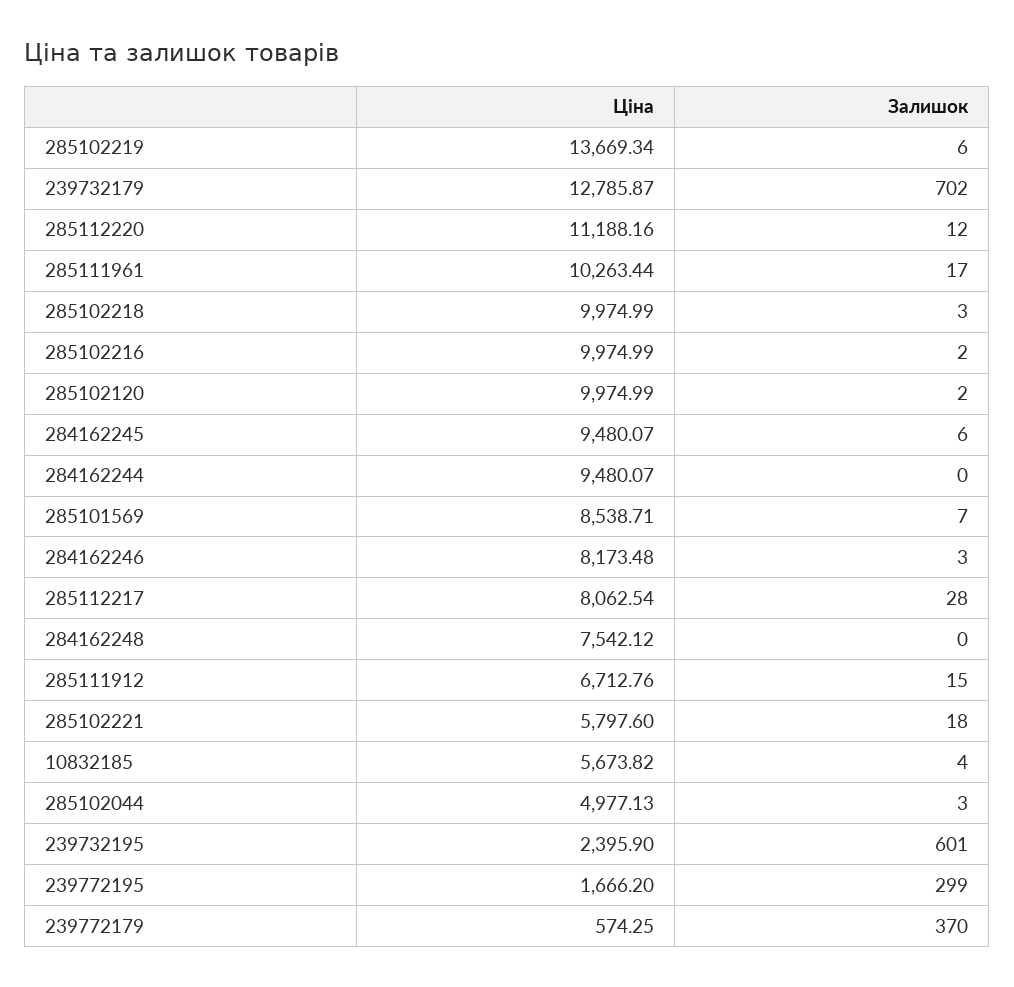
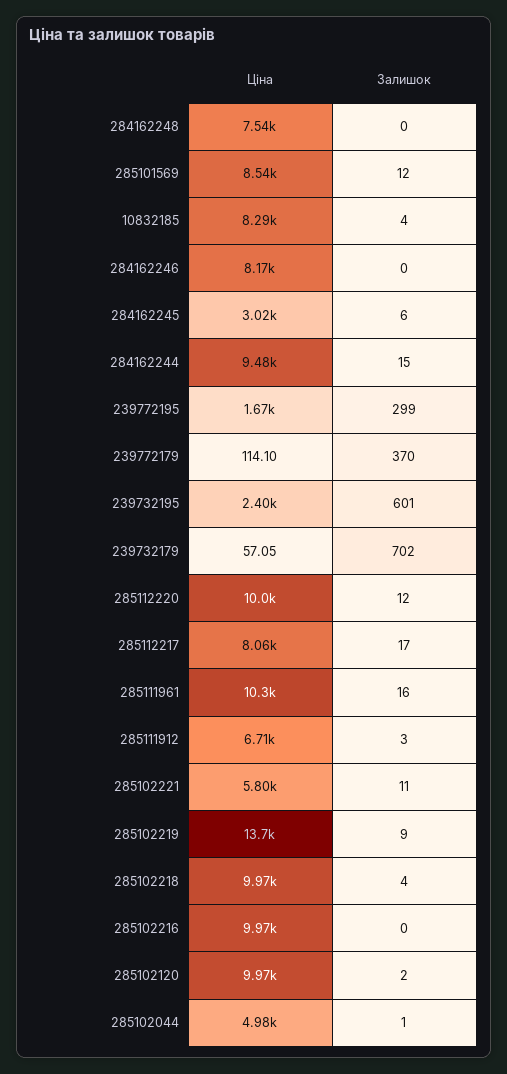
  {
    "Ціна": {
      "285102219": 13669.34,
-     "239732179": 12785.87,
+     "239732179": 57.05,
-     "285112220": 11188.16,
+     "285112220": 10000,
      "285111961": 10263.44,
      "285102218": 9974.99,
      "285102216": 9974.99,
      "285102120": 9974.99,
-     "284162245": 9480.07,
+     "284162245": 3020,
      "284162244": 9480.07,
      "285101569": 8538.71,
      "284162246": 8173.48,
      "285112217": 8062.54,
      "284162248": 7542.12,
      "285111912": 6712.76,
      "285102221": 5797.6,
-     "10832185": 5673.82,
+     "10832185": 8290,
      "285102044": 4977.13,
      "239732195": 2395.9,
      "239772195": 1666.2,
-     "239772179": 574.25
+     "239772179": 114.1
    },
    "Залишок": {
-     "285102219": 6,
+     "285102219": 9,
      "239732179": 702,
      "285112220": 12,
-     "285111961": 17,
+     "285111961": 16,
-     "285102218": 3,
+     "285102218": 4,
-     "285102216": 2,
+     "285102216": 0,
      "285102120": 2,
      "284162245": 6,
-     "284162244": 0,
+     "284162244": 15,
-     "285101569": 7,
+     "285101569": 12,
-     "284162246": 3,
+     "284162246": 0,
-     "285112217": 28,
+     "285112217": 17,
      "284162248": 0,
-     "285111912": 15,
+     "285111912": 3,
-     "285102221": 18,
+     "285102221": 11,
      "10832185": 4,
-     "285102044": 3,
+     "285102044": 1,
      "239732195": 601,
      "239772195": 299,
      "239772179": 370
    }
  }

